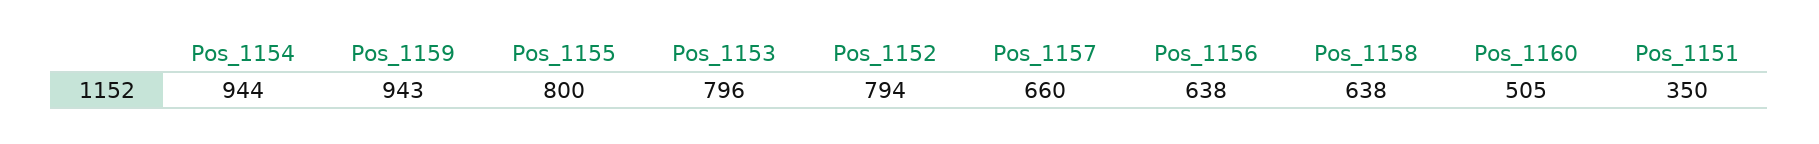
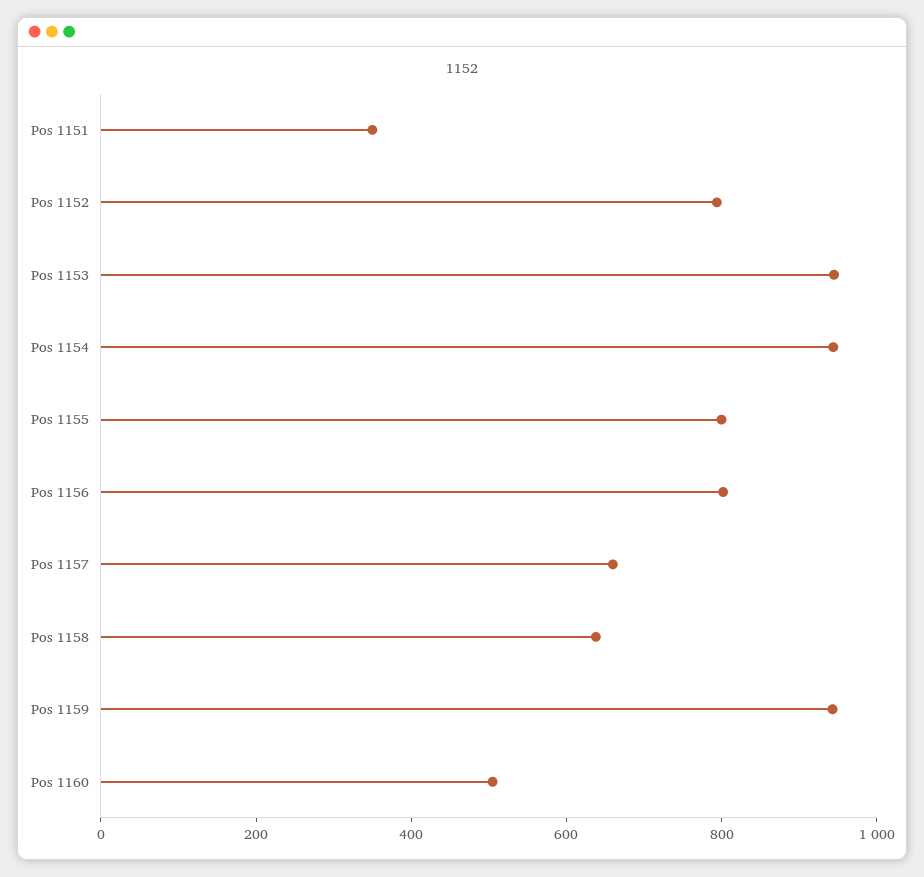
  {
    "Pos_1154": 944,
    "Pos_1159": 943,
    "Pos_1155": 800,
-   "Pos_1153": 796,
+   "Pos_1153": 950,
    "Pos_1152": 794,
    "Pos_1157": 660,
-   "Pos_1156": 638,
+   "Pos_1156": 800,
    "Pos_1158": 638,
    "Pos_1160": 505,
    "Pos_1151": 350
  }

